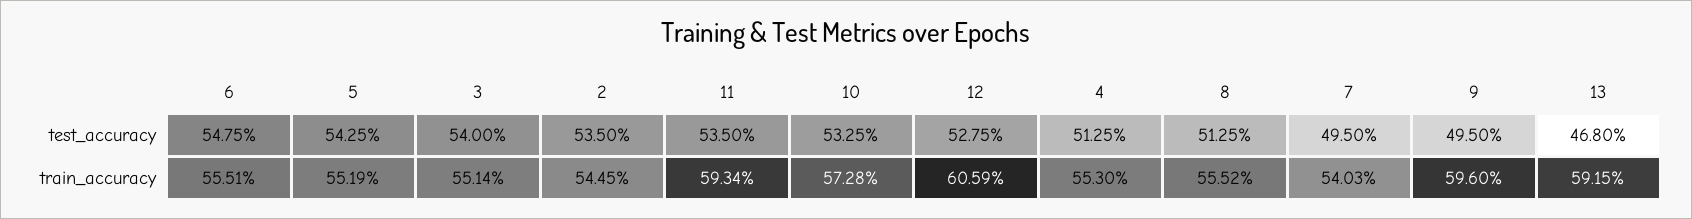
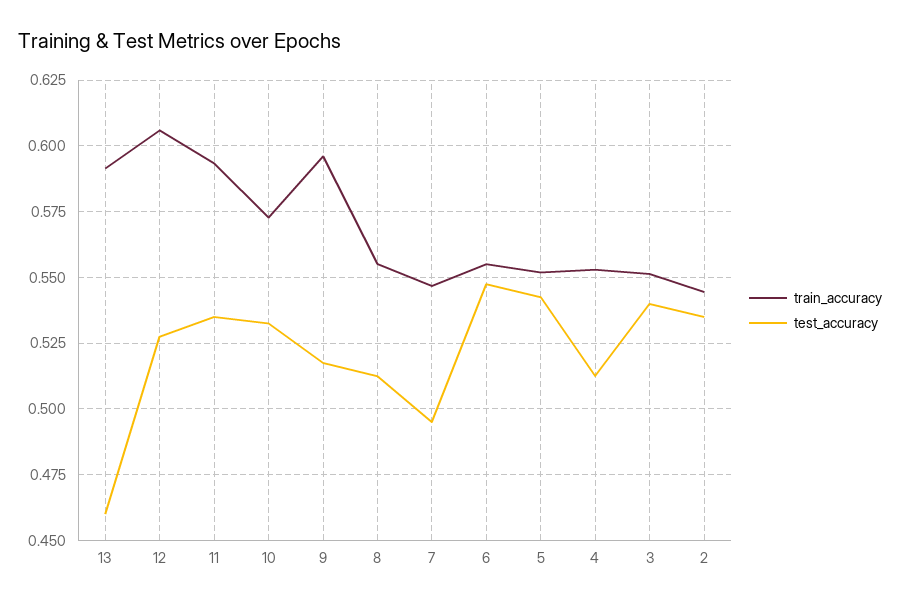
  {
    "test_accuracy": {
      "6": 0.5475,
      "5": 0.5425,
      "3": 0.54,
      "2": 0.535,
      "11": 0.535,
      "10": 0.5325,
      "12": 0.5275,
      "4": 0.5125,
      "8": 0.5125,
      "7": 0.495,
-     "9": 0.495,
+     "9": 0.5175,
-     "13": 0.468
+     "13": 0.46
    },
    "train_accuracy": {
      "6": 0.5551,
      "5": 0.5519,
      "3": 0.5514,
      "2": 0.5445,
      "11": 0.5934,
      "10": 0.5728,
      "12": 0.6059,
      "4": 0.553,
      "8": 0.5552,
-     "7": 0.5403,
+     "7": 0.5475,
      "9": 0.596,
      "13": 0.5915
    }
  }

